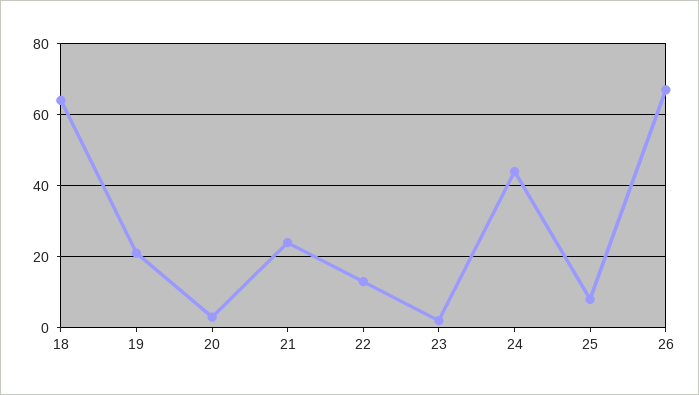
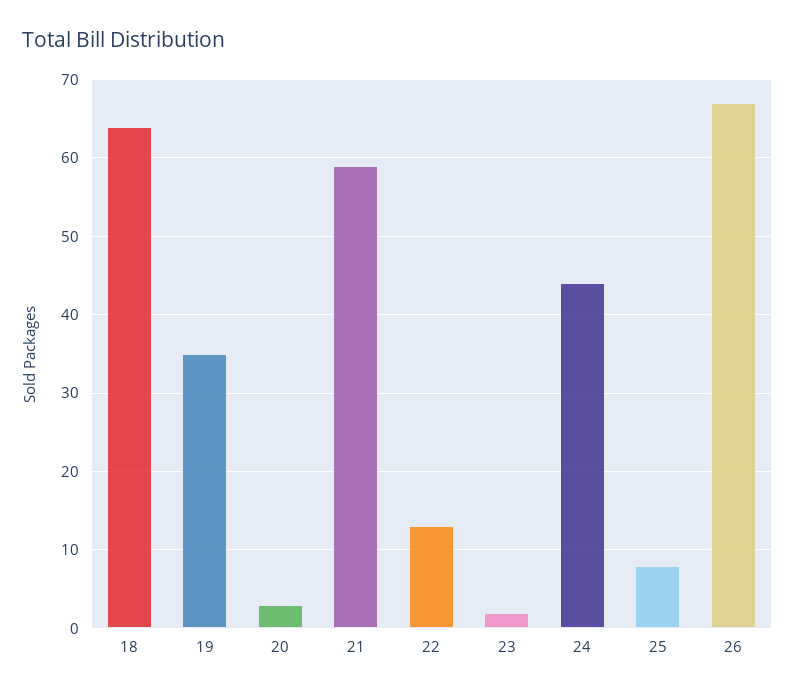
  {
    "18": 64,
-   "19": 20,
+   "19": 35,
    "20": 3,
-   "21": 25,
+   "21": 59,
    "22": 13,
    "23": 2,
    "24": 44,
    "25": 8,
    "26": 67
  }

